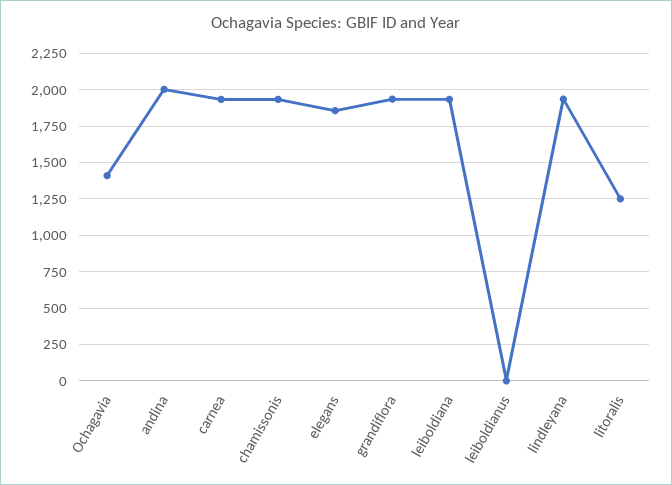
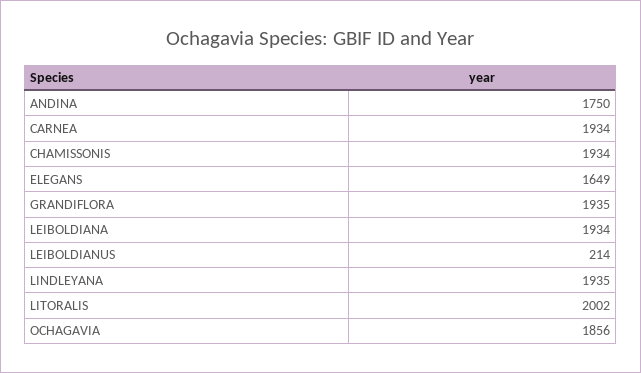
  {
-   "Ochagavia": 1400,
+   "Ochagavia": 1856,
-   "andina": 2000,
+   "andina": 1750,
    "carnea": 1934,
    "chamissonis": 1934,
-   "elegans": 1850,
+   "elegans": 1649,
    "grandiflora": 1935,
    "leiboldiana": 1934,
-   "leiboldianus": 0,
+   "leiboldianus": 214,
    "lindleyana": 1935,
-   "litoralis": 1250
+   "litoralis": 2002
  }

